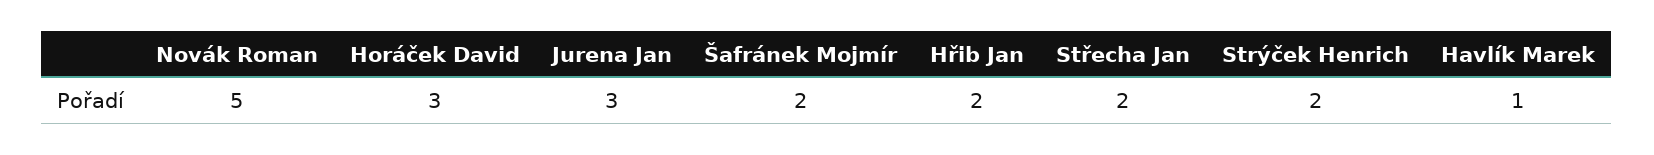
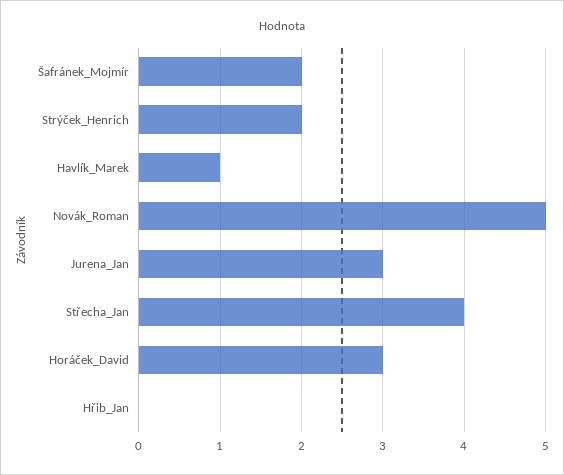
  {
    "Novák Roman": 5,
    "Horáček David": 3,
    "Jurena Jan": 3,
    "Šafránek Mojmír": 2,
-   "Hřib Jan": 2,
+   "Hřib Jan": 0,
-   "Střecha Jan": 2,
+   "Střecha Jan": 4,
    "Strýček Henrich": 2,
    "Havlík Marek": 1
  }

